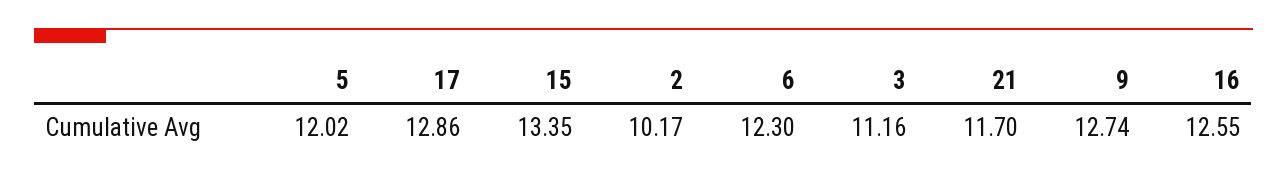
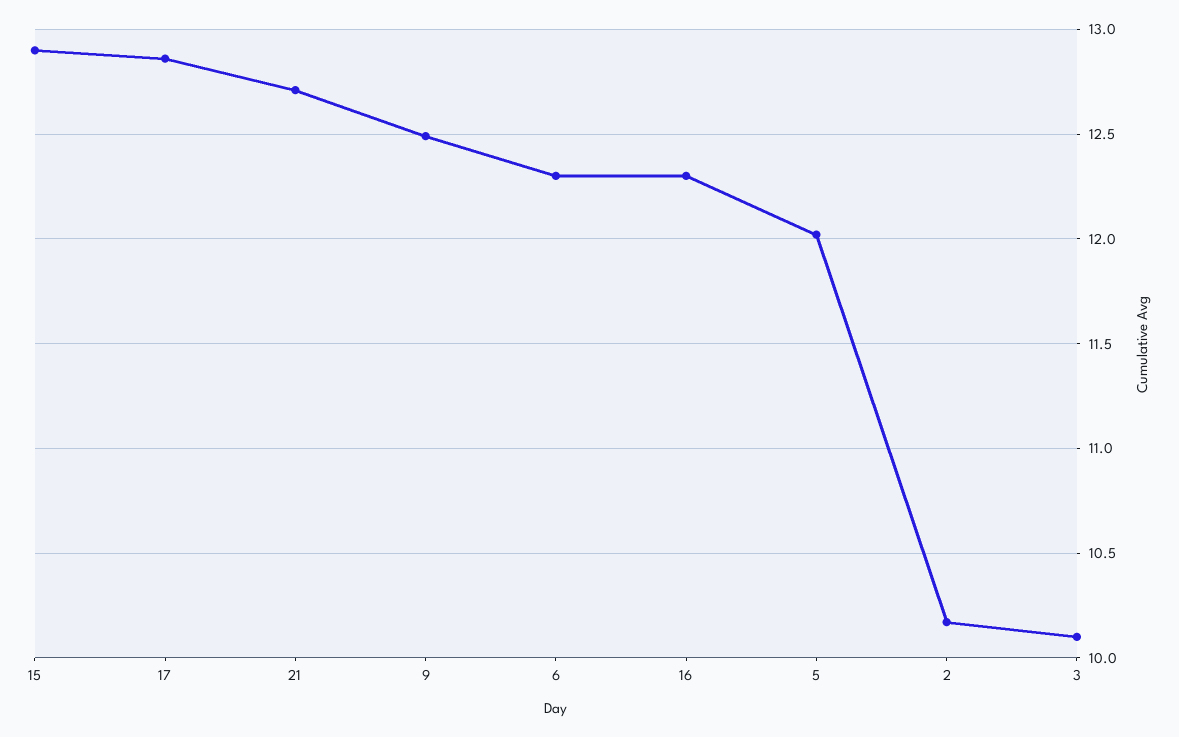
  {
    "5": 12.02,
    "17": 12.86,
-   "15": 13.35,
+   "15": 12.9,
    "2": 10.17,
    "6": 12.3,
-   "3": 11.16,
+   "3": 10.1,
-   "21": 11.7,
+   "21": 12.7,
-   "9": 12.74,
+   "9": 12.5,
-   "16": 12.55
+   "16": 12.3
  }

